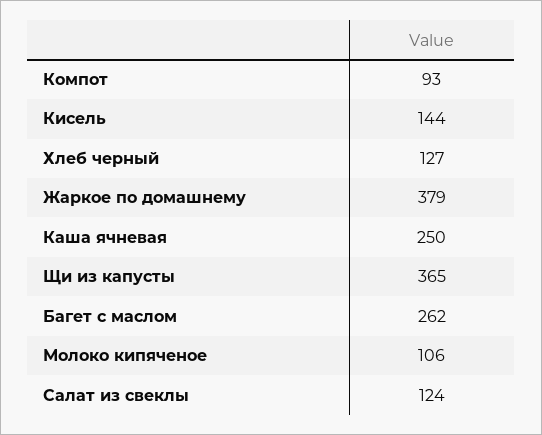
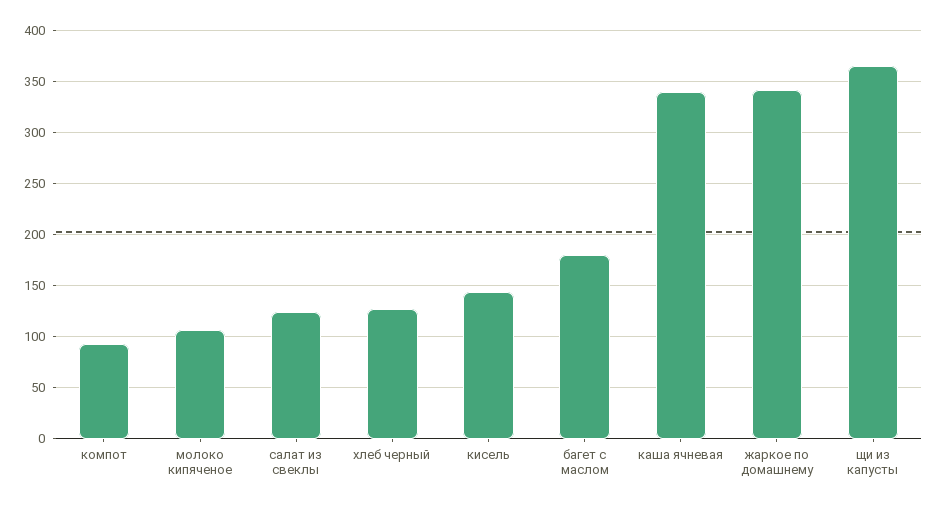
  {
    "Компот": 93,
    "Кисель": 144,
    "Хлеб черный": 127,
-   "Жаркое по домашнему": 379,
+   "Жаркое по домашнему": 340,
-   "Каша ячневая": 250,
+   "Каша ячневая": 340,
    "Щи из капусты": 365,
-   "Багет с маслом": 262,
+   "Багет с маслом": 180,
    "Молоко кипяченое": 106,
    "Салат из свеклы": 124
  }

